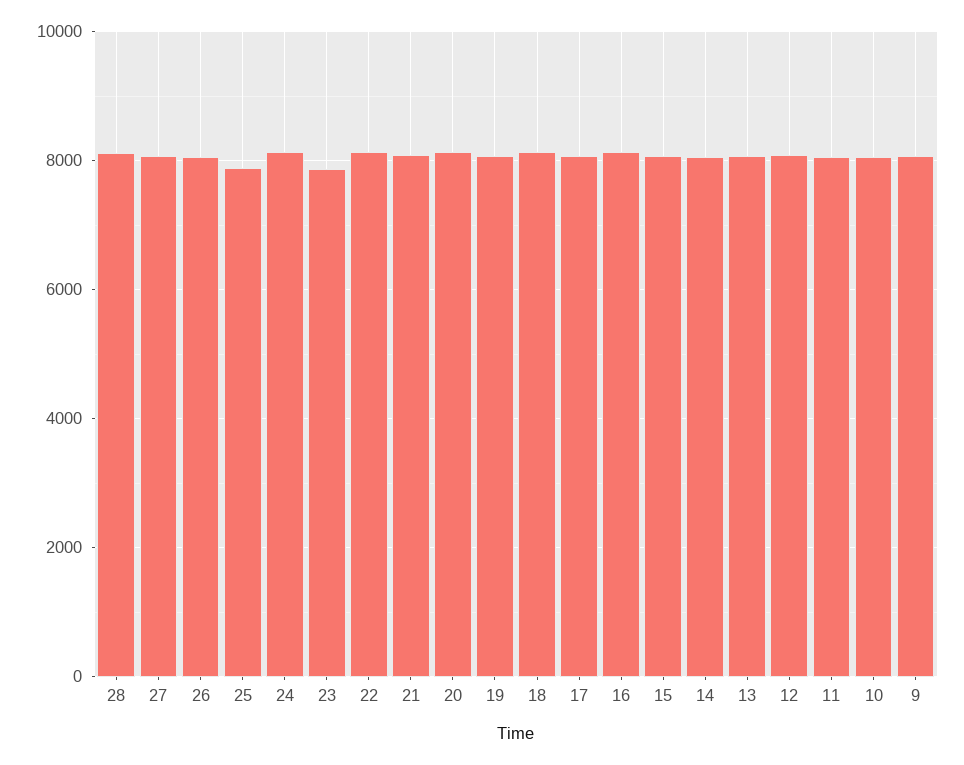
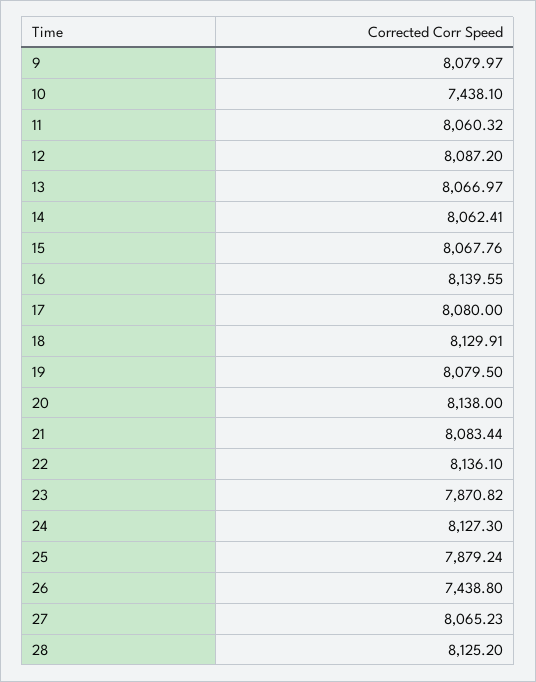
  {
    "28": 8125.2,
    "27": 8065.23,
-   "26": 8000,
+   "26": 7438.8,
    "25": 7879.24,
    "24": 8127.3,
    "23": 7870.82,
    "22": 8136.1,
    "21": 8083.44,
    "20": 8138,
    "19": 8079.5,
    "18": 8129.91,
    "17": 8080,
    "16": 8139.55,
    "15": 8067.76,
    "14": 8062.41,
    "13": 8066.97,
    "12": 8087.2,
    "11": 8060.32,
-   "10": 8000,
+   "10": 7438.1,
    "9": 8079.97
  }

